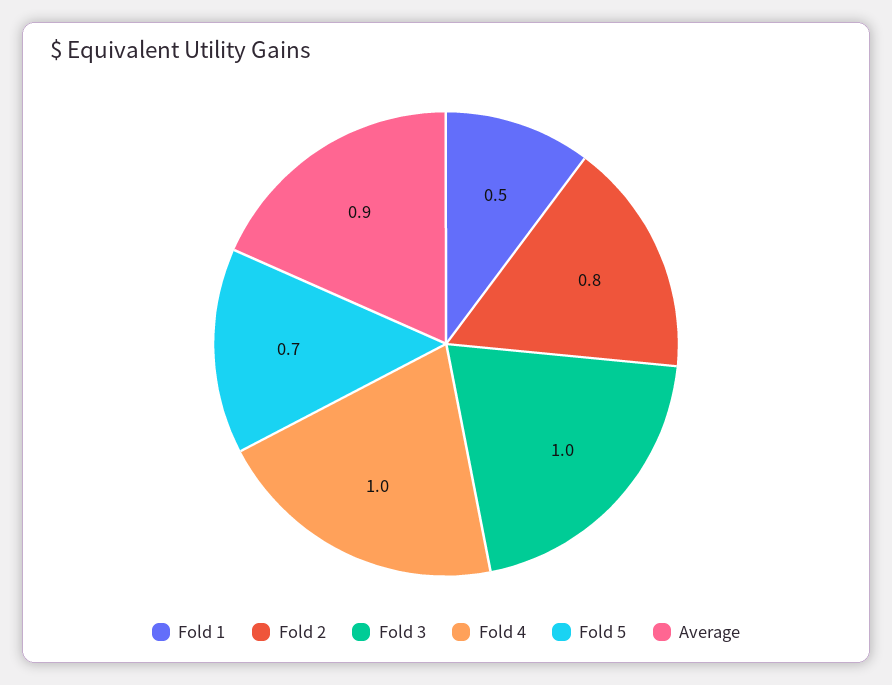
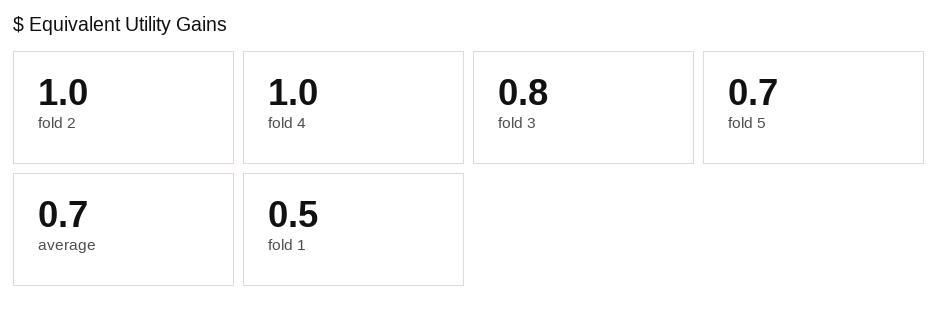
  {
    "Fold 1": 0.5,
-   "Fold 2": 0.8,
+   "Fold 2": 1,
-   "Fold 3": 1,
+   "Fold 3": 0.8,
    "Fold 4": 1,
    "Fold 5": 0.7,
-   "Average": 0.9
+   "Average": 0.7
  }

